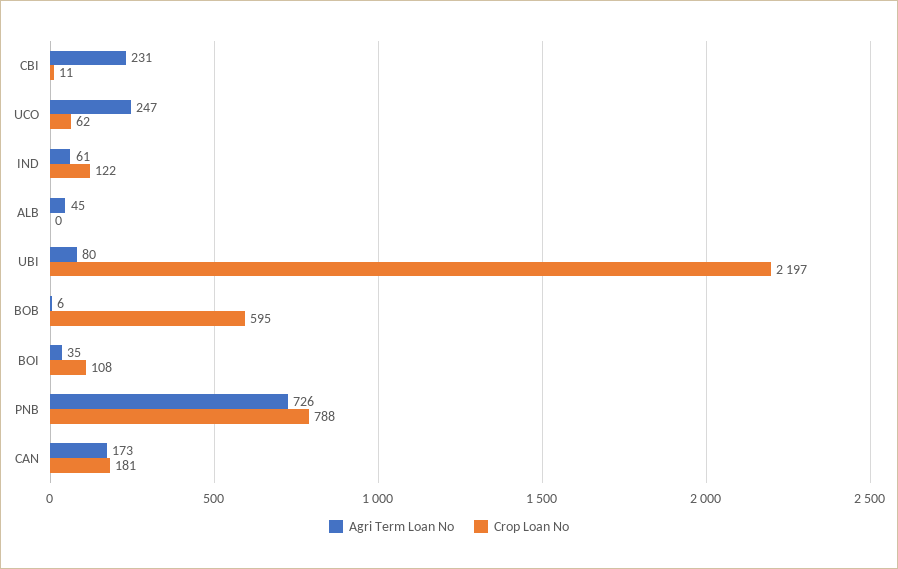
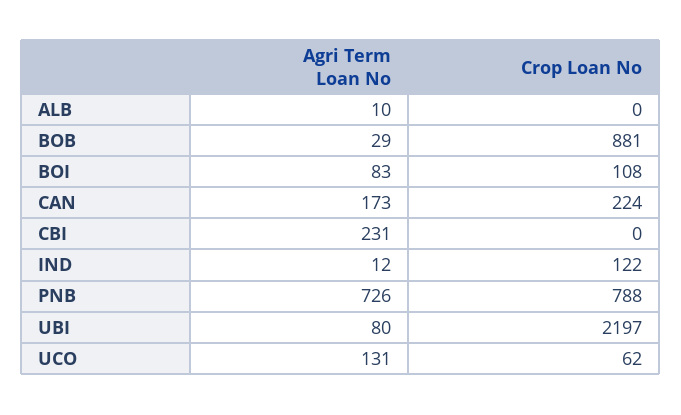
  {
    "Agri Term Loan No": {
      "CBI": 231,
-     "UCO": 247,
+     "UCO": 131,
-     "IND": 61,
+     "IND": 12,
-     "ALB": 45,
+     "ALB": 10,
      "UBI": 80,
-     "BOB": 6,
+     "BOB": 29,
-     "BOI": 35,
+     "BOI": 83,
      "PNB": 726,
      "CAN": 173
    },
    "Crop Loan No": {
-     "CBI": 11,
+     "CBI": 0,
      "UCO": 62,
      "IND": 122,
      "ALB": 0,
      "UBI": 2197,
-     "BOB": 595,
+     "BOB": 881,
      "BOI": 108,
      "PNB": 788,
-     "CAN": 181
+     "CAN": 224
    }
  }

